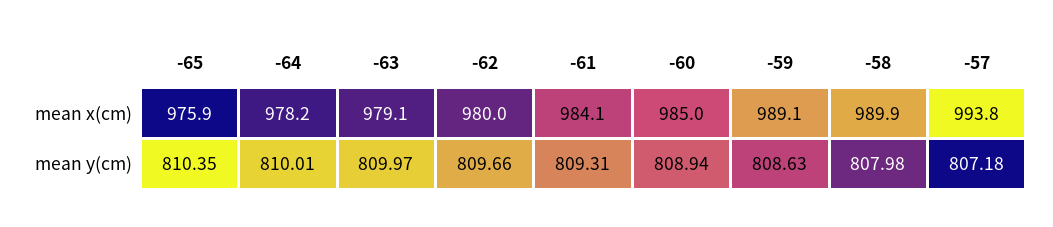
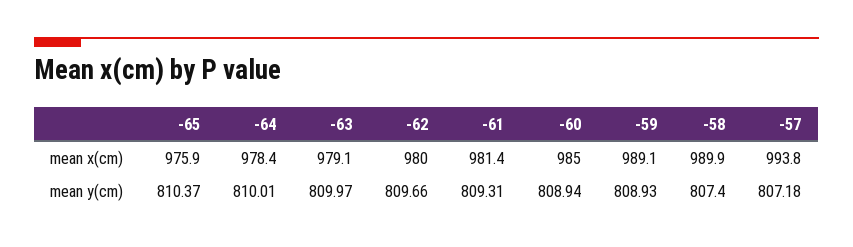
  {
    "-65": {
      "mean x(cm)": 975.9,
-     "mean y(cm)": 810.35
+     "mean y(cm)": 810.37
    },
    "-64": {
-     "mean x(cm)": 978.2,
+     "mean x(cm)": 978.4,
      "mean y(cm)": 810.01
    },
    "-63": {
      "mean x(cm)": 979.1,
      "mean y(cm)": 809.97
    },
    "-62": {
      "mean x(cm)": 980,
      "mean y(cm)": 809.66
    },
    "-61": {
-     "mean x(cm)": 984.1,
+     "mean x(cm)": 981.4,
      "mean y(cm)": 809.31
    },
    "-60": {
      "mean x(cm)": 985,
      "mean y(cm)": 808.94
    },
    "-59": {
      "mean x(cm)": 989.1,
-     "mean y(cm)": 808.63
+     "mean y(cm)": 808.93
    },
    "-58": {
      "mean x(cm)": 989.9,
-     "mean y(cm)": 807.98
+     "mean y(cm)": 807.4
    },
    "-57": {
      "mean x(cm)": 993.8,
      "mean y(cm)": 807.18
    }
  }

